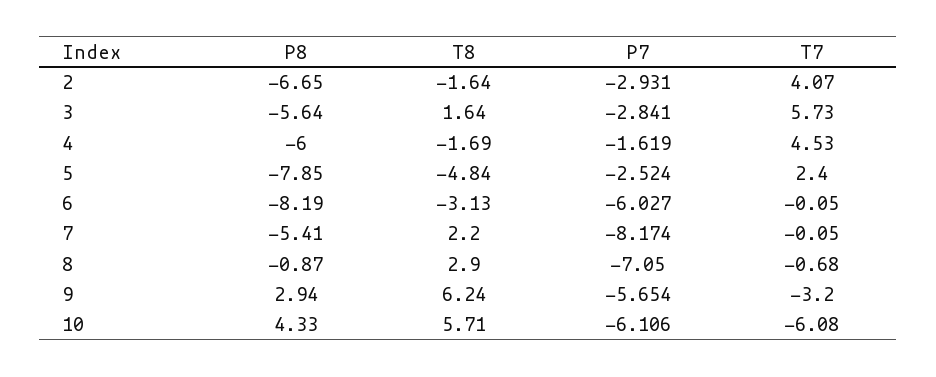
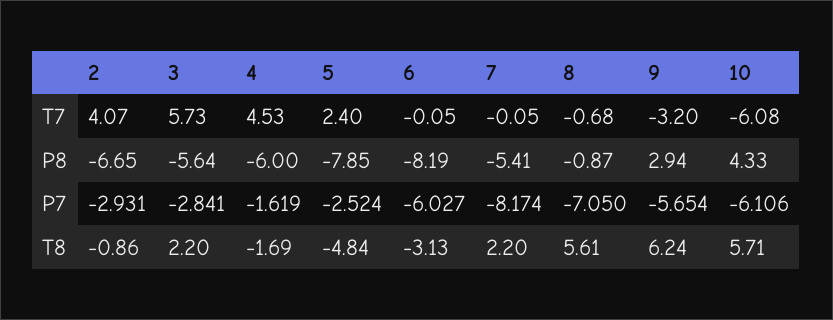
  {
    "P8": {
      "2": -6.65,
      "3": -5.64,
      "4": -6,
      "5": -7.85,
      "6": -8.19,
      "7": -5.41,
      "8": -0.87,
      "9": 2.94,
      "10": 4.33
    },
    "T8": {
-     "2": -1.64,
+     "2": -0.86,
-     "3": 1.64,
+     "3": 2.2,
      "4": -1.69,
      "5": -4.84,
      "6": -3.13,
      "7": 2.2,
-     "8": 2.9,
+     "8": 5.61,
      "9": 6.24,
      "10": 5.71
    },
    "P7": {
      "2": -2.931,
      "3": -2.841,
      "4": -1.619,
      "5": -2.524,
      "6": -6.027,
      "7": -8.174,
      "8": -7.05,
      "9": -5.654,
      "10": -6.106
    },
    "T7": {
      "2": 4.07,
      "3": 5.73,
      "4": 4.53,
      "5": 2.4,
      "6": -0.05,
      "7": -0.05,
      "8": -0.68,
      "9": -3.2,
      "10": -6.08
    }
  }

